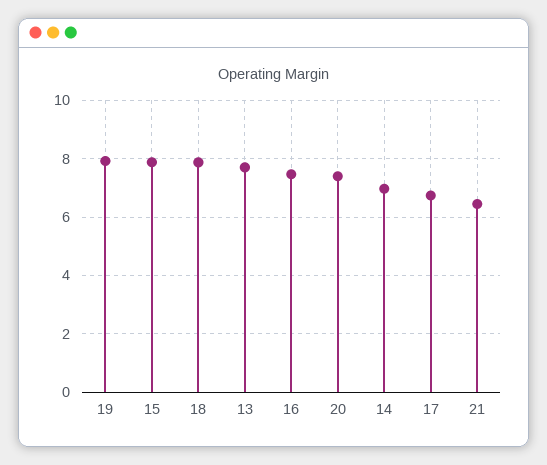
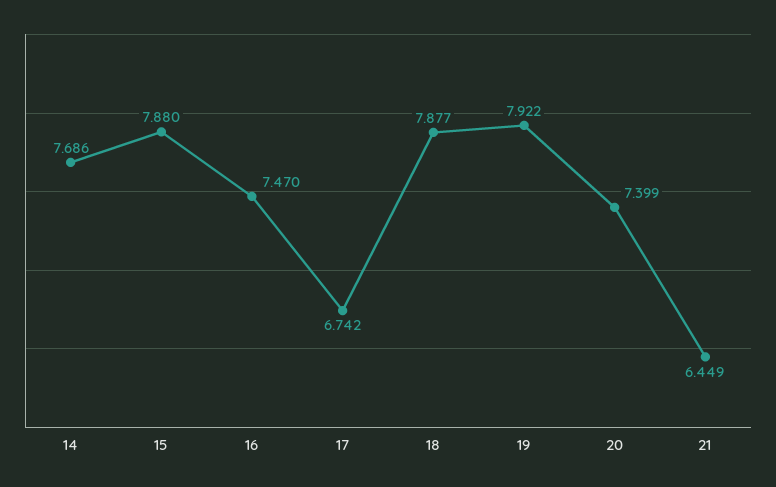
  {
    "19": 7.922,
    "15": 7.88,
    "18": 7.877,
-   "13": 7.75,
    "16": 7.47,
    "20": 7.399,
-   "14": 7,
+   "14": 7.686,
    "17": 6.742,
    "21": 6.449
  }

